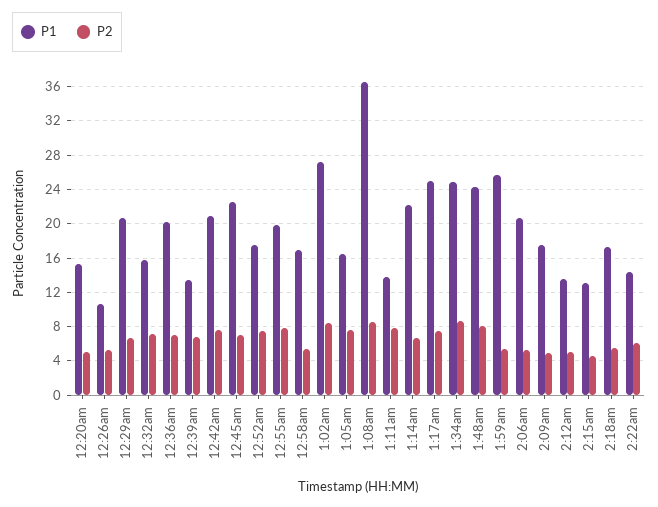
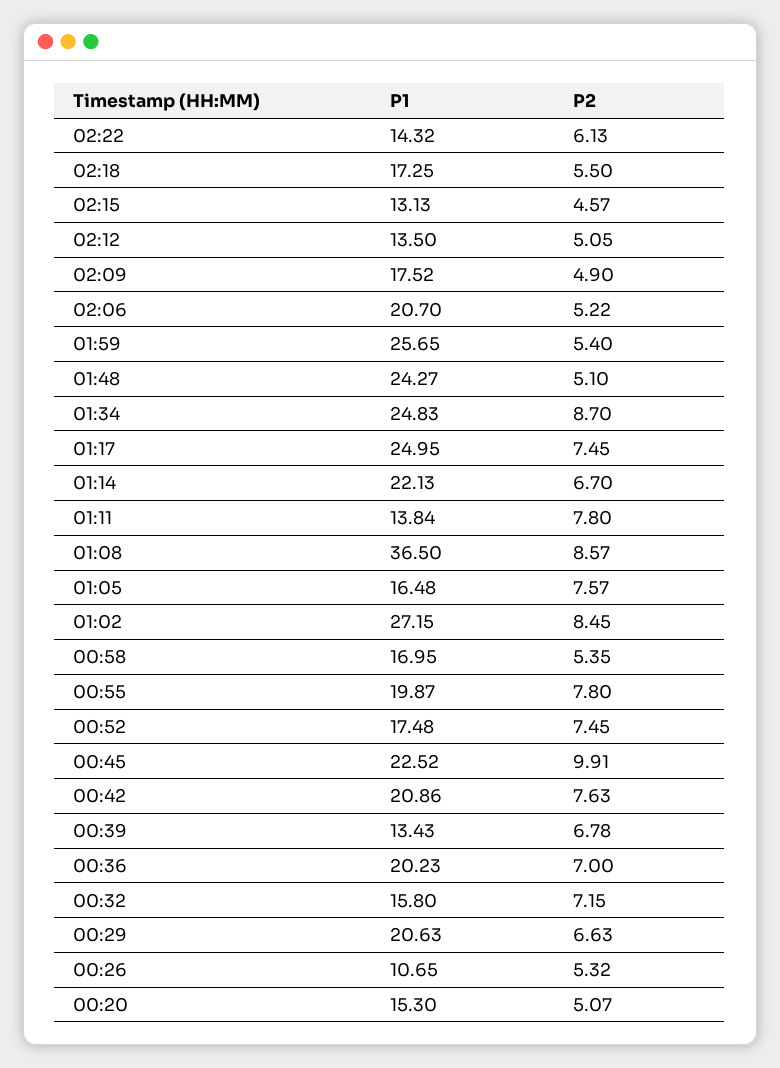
  {
    "P1": {
      "12:20am": 15.3,
      "12:26am": 10.65,
      "12:29am": 20.63,
      "12:32am": 15.8,
      "12:36am": 20.23,
      "12:39am": 13.43,
      "12:42am": 20.86,
      "12:45am": 22.52,
      "12:52am": 17.48,
      "12:55am": 19.87,
      "12:58am": 16.95,
      "1:02am": 27.15,
      "1:05am": 16.48,
      "1:08am": 36.5,
      "1:11am": 13.84,
      "1:14am": 22.13,
      "1:17am": 24.95,
      "1:34am": 24.83,
      "1:48am": 24.27,
      "1:59am": 25.65,
      "2:06am": 20.7,
      "2:09am": 17.52,
      "2:12am": 13.5,
      "2:15am": 13.13,
      "2:18am": 17.25,
      "2:22am": 14.32
    },
    "P2": {
      "12:20am": 5.07,
      "12:26am": 5.32,
      "12:29am": 6.63,
      "12:32am": 7.15,
      "12:36am": 7,
      "12:39am": 6.78,
      "12:42am": 7.63,
-     "12:45am": 7,
+     "12:45am": 9.91,
      "12:52am": 7.45,
      "12:55am": 7.8,
      "12:58am": 5.35,
      "1:02am": 8.45,
      "1:05am": 7.57,
      "1:08am": 8.57,
      "1:11am": 7.8,
      "1:14am": 6.7,
      "1:17am": 7.45,
      "1:34am": 8.7,
-     "1:48am": 8,
+     "1:48am": 5.1,
      "1:59am": 5.4,
      "2:06am": 5.22,
      "2:09am": 4.9,
      "2:12am": 5.05,
      "2:15am": 4.57,
      "2:18am": 5.5,
      "2:22am": 6.13
    }
  }

